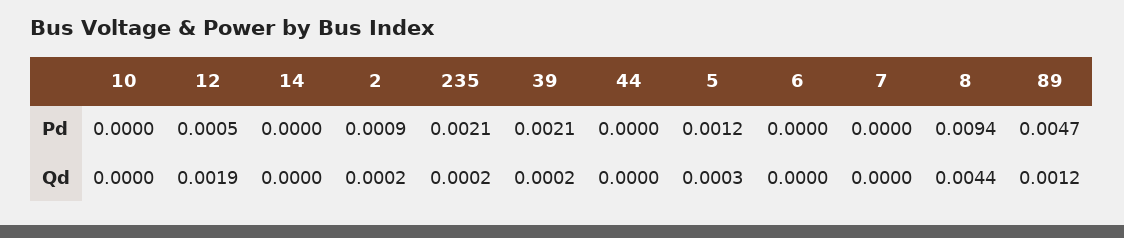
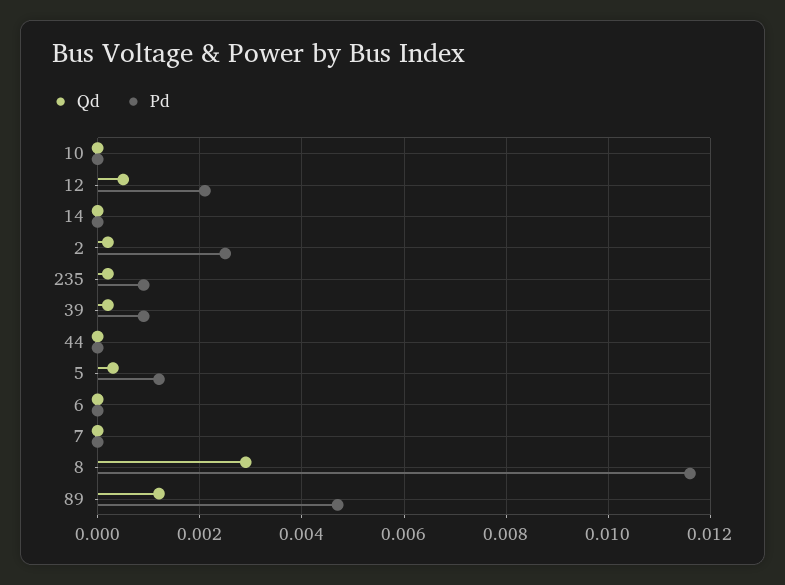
  {
    "Pd": {
      "10": 0,
-     "12": 0.0005,
+     "12": 0.002,
      "14": 0,
-     "2": 0.0009,
+     "2": 0.0025,
-     "235": 0.0021,
+     "235": 0.001,
-     "39": 0.0021,
+     "39": 0.001,
      "44": 0,
      "5": 0.0012,
      "6": 0,
      "7": 0,
-     "8": 0.0094,
+     "8": 0.0115,
      "89": 0.0047
    },
    "Qd": {
      "10": 0,
-     "12": 0.0019,
+     "12": 0.0005,
      "14": 0,
      "2": 0.0002,
      "235": 0.0002,
      "39": 0.0002,
      "44": 0,
      "5": 0.0003,
      "6": 0,
      "7": 0,
-     "8": 0.0044,
+     "8": 0.003,
      "89": 0.0012
    }
  }

